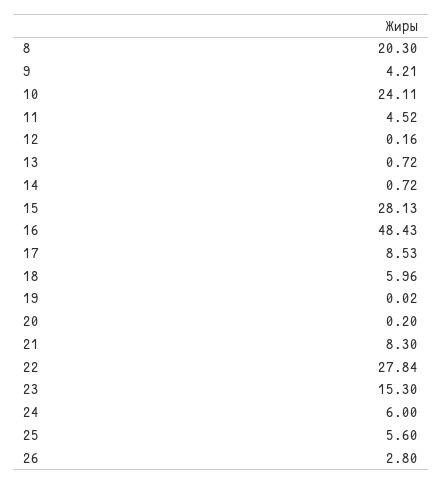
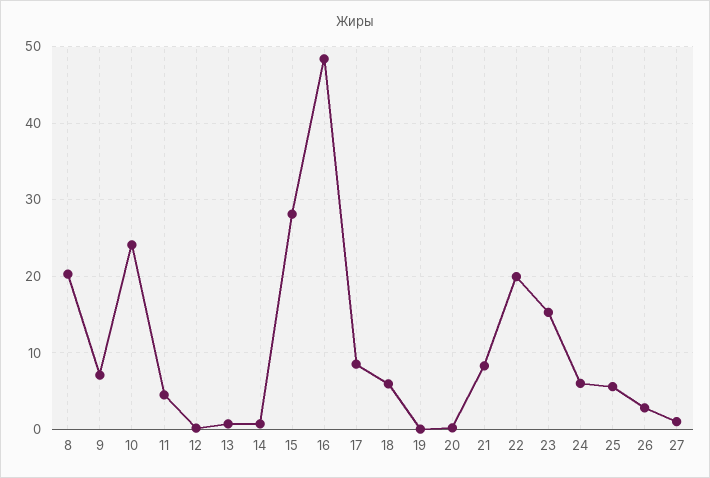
  {
    "8": 20.3,
-   "9": 4.21,
+   "9": 7,
    "10": 24.11,
    "11": 4.52,
    "12": 0.16,
    "13": 0.72,
    "14": 0.72,
    "15": 28.13,
    "16": 48.43,
    "17": 8.53,
    "18": 5.96,
    "19": 0.02,
    "20": 0.2,
    "21": 8.3,
-   "22": 27.84,
+   "22": 20,
    "23": 15.3,
    "24": 6,
    "25": 5.6,
-   "26": 2.8
+   "26": 2.8,
+   "27": 1
  }

